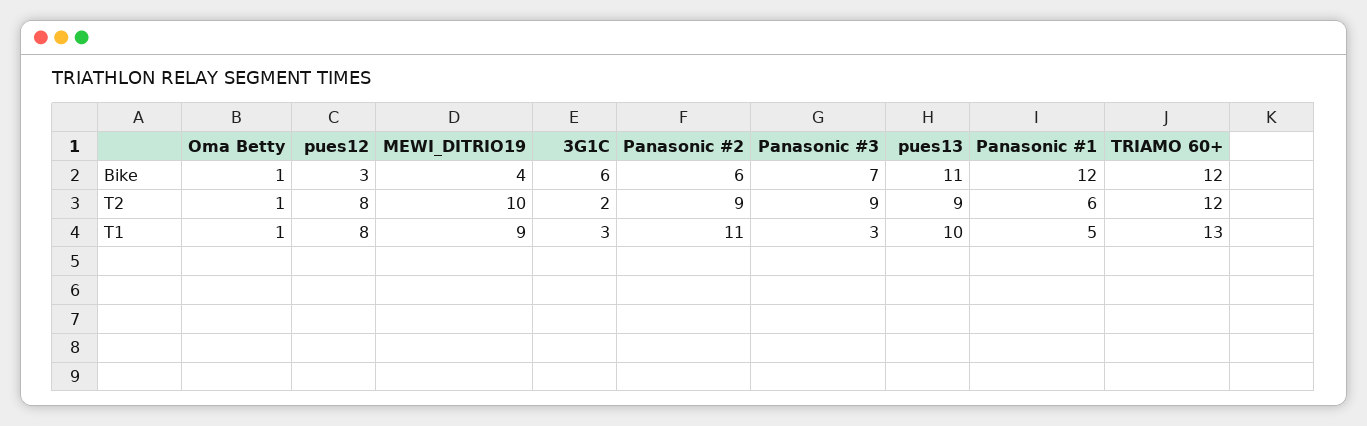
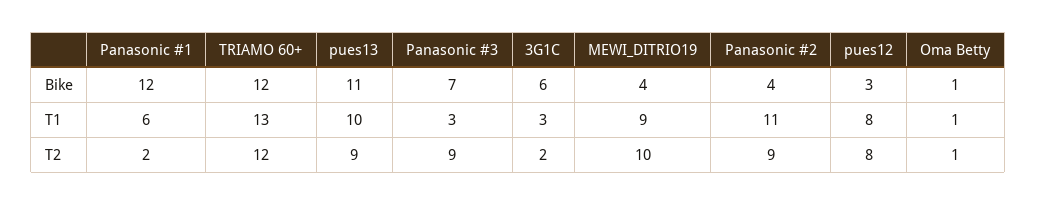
  {
    "Oma Betty": {
      "Bike": 1,
      "T2": 1,
      "T1": 1
    },
    "pues12": {
      "Bike": 3,
      "T2": 8,
      "T1": 8
    },
    "MEWI_DITRIO19": {
      "Bike": 4,
      "T2": 10,
      "T1": 9
    },
    "3G1C": {
      "Bike": 6,
      "T2": 2,
      "T1": 3
    },
    "Panasonic #2": {
-     "Bike": 6,
+     "Bike": 4,
      "T2": 9,
      "T1": 11
    },
    "Panasonic #3": {
      "Bike": 7,
      "T2": 9,
      "T1": 3
    },
    "pues13": {
      "Bike": 11,
      "T2": 9,
      "T1": 10
    },
    "Panasonic #1": {
      "Bike": 12,
-     "T2": 6,
+     "T2": 2,
-     "T1": 5
+     "T1": 6
    },
    "TRIAMO 60+": {
      "Bike": 12,
      "T2": 12,
      "T1": 13
    }
  }

